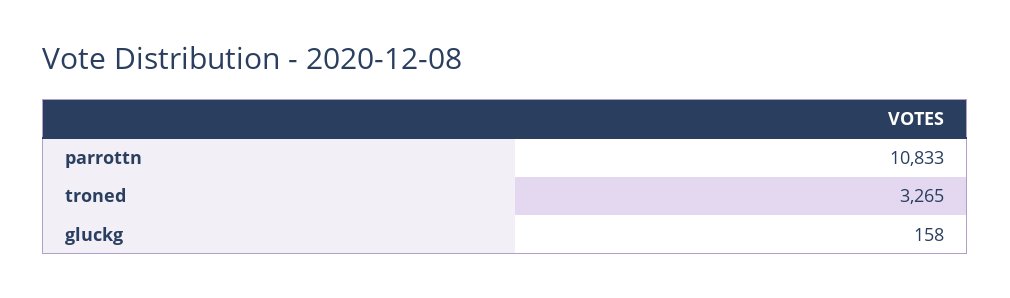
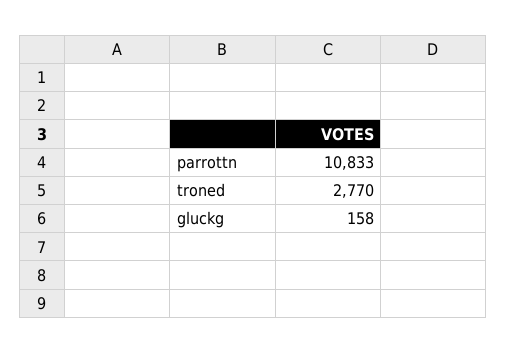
  {
    "parrottn": 10833,
-   "troned": 3265,
+   "troned": 2770,
    "gluckg": 158
  }

